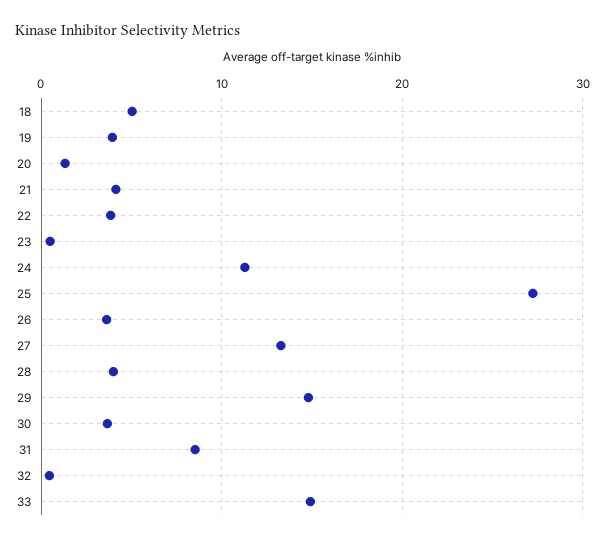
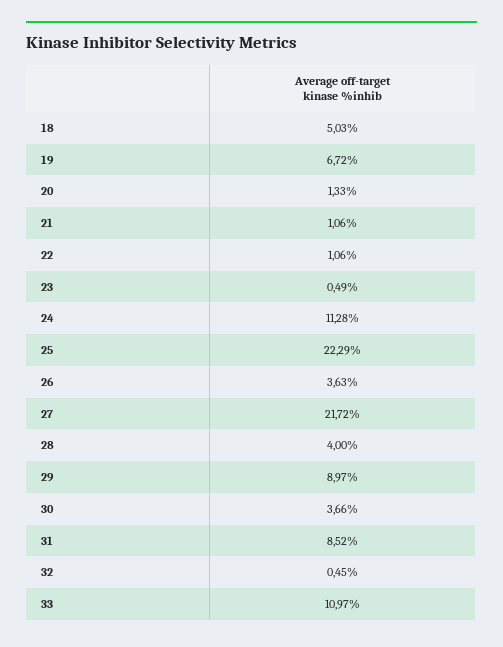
  {
    "18": 5.03,
-   "19": 4,
+   "19": 6.72,
    "20": 1.33,
-   "21": 4,
+   "21": 1.06,
-   "22": 4,
+   "22": 1.06,
    "23": 0.49,
    "24": 11.28,
-   "25": 27,
+   "25": 22.29,
    "26": 3.63,
-   "27": 13,
+   "27": 21.72,
    "28": 4,
-   "29": 15,
+   "29": 8.97,
    "30": 3.66,
    "31": 8.52,
    "32": 0.45,
-   "33": 15
+   "33": 10.97
  }

